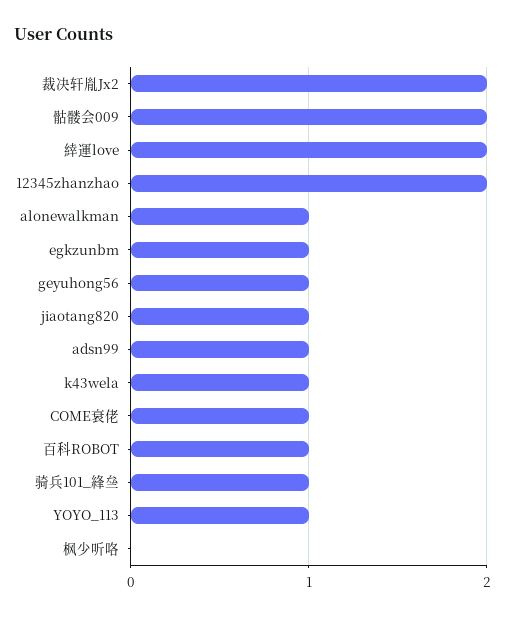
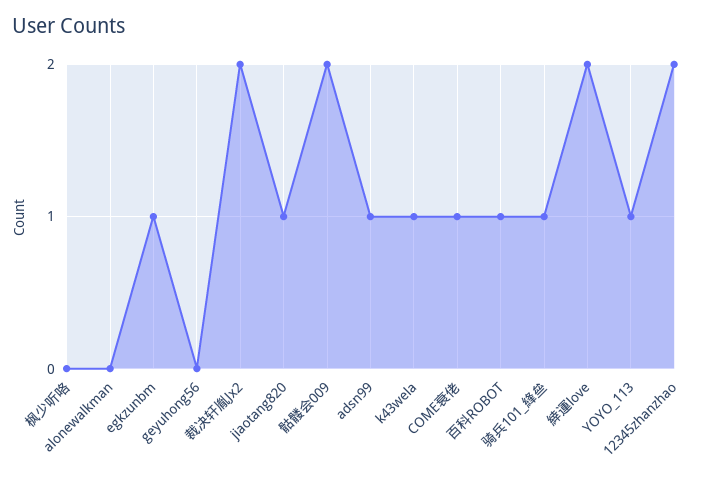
  {
    "裁决轩胤Jx2": 2,
    "骷髅会009": 2,
    "緈運love": 2,
    "12345zhanzhao": 2,
-   "alonewalkman": 1,
+   "alonewalkman": 0,
    "egkzunbm": 1,
-   "geyuhong56": 1,
+   "geyuhong56": 0,
    "jiaotang820": 1,
    "adsn99": 1,
    "k43wela": 1,
    "COME衰佬": 1,
    "百科ROBOT": 1,
    "骑兵101_綘亝": 1,
    "YOYO_113": 1,
    "枫少听咯": 0
  }

